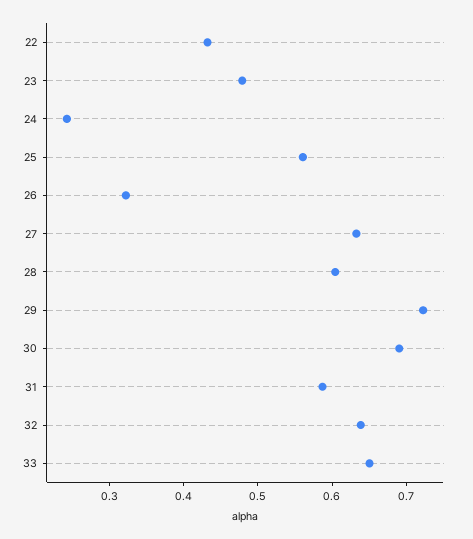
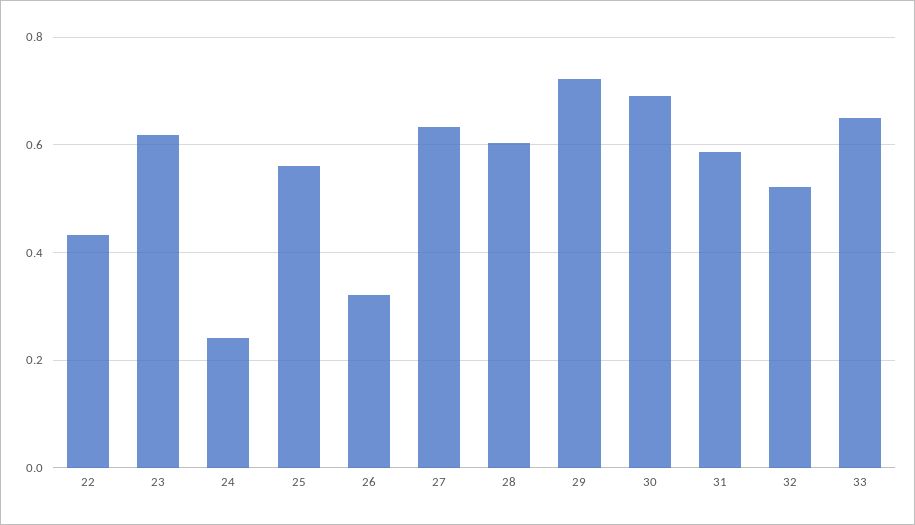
  {
    "22": 0.44,
-   "23": 0.48,
+   "23": 0.62,
    "24": 0.24,
    "25": 0.56,
    "26": 0.32,
    "27": 0.64,
    "28": 0.6,
    "29": 0.72,
    "30": 0.7,
    "31": 0.58,
-   "32": 0.64,
+   "32": 0.52,
    "33": 0.66
  }

